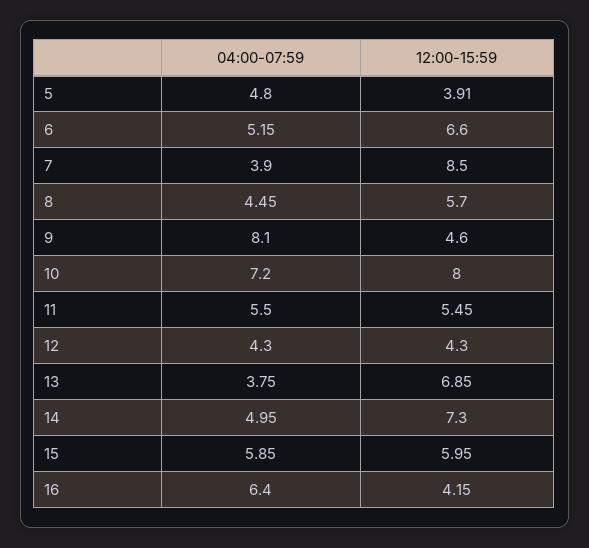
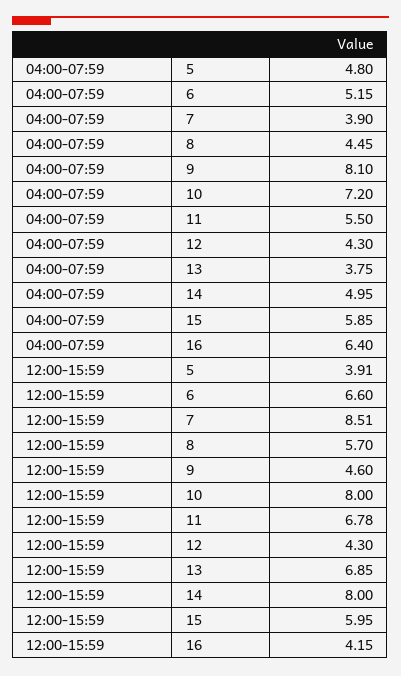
  {
    "04:00-07:59": {
      "5": 4.8,
      "6": 5.15,
      "7": 3.9,
      "8": 4.45,
      "9": 8.1,
      "10": 7.2,
      "11": 5.5,
      "12": 4.3,
      "13": 3.75,
      "14": 4.95,
      "15": 5.85,
      "16": 6.4
    },
    "12:00-15:59": {
      "5": 3.91,
      "6": 6.6,
-     "7": 8.5,
+     "7": 8.51,
      "8": 5.7,
      "9": 4.6,
      "10": 8,
-     "11": 5.45,
+     "11": 6.78,
      "12": 4.3,
      "13": 6.85,
-     "14": 7.3,
+     "14": 8,
      "15": 5.95,
      "16": 4.15
    }
  }

